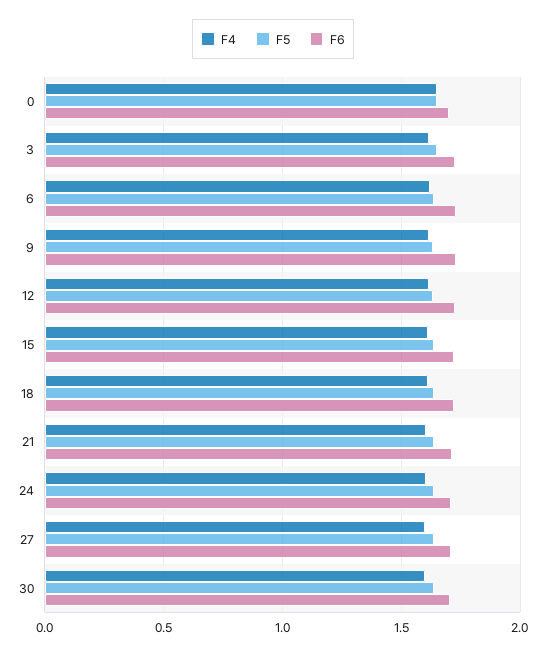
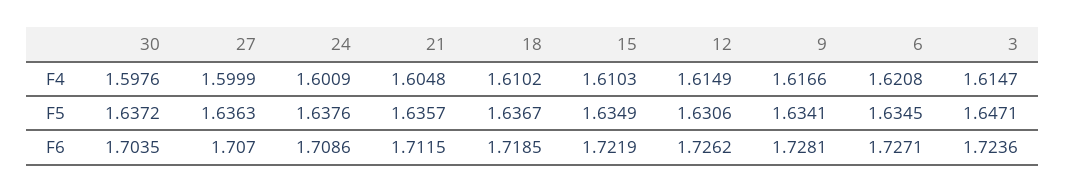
  {
    "F4": {
-     "0": 1.65,
      "3": 1.6147,
      "6": 1.6208,
      "9": 1.6166,
      "12": 1.6149,
      "15": 1.6103,
      "18": 1.6102,
      "21": 1.6048,
      "24": 1.6009,
      "27": 1.5999,
      "30": 1.5976
    },
    "F5": {
-     "0": 1.65,
      "3": 1.6471,
      "6": 1.6345,
      "9": 1.6341,
      "12": 1.6306,
      "15": 1.6349,
      "18": 1.6367,
      "21": 1.6357,
      "24": 1.6376,
      "27": 1.6363,
      "30": 1.6372
    },
    "F6": {
-     "0": 1.7,
      "3": 1.7236,
      "6": 1.7271,
      "9": 1.7281,
      "12": 1.7262,
      "15": 1.7219,
      "18": 1.7185,
      "21": 1.7115,
      "24": 1.7086,
      "27": 1.707,
      "30": 1.7035
    }
  }

